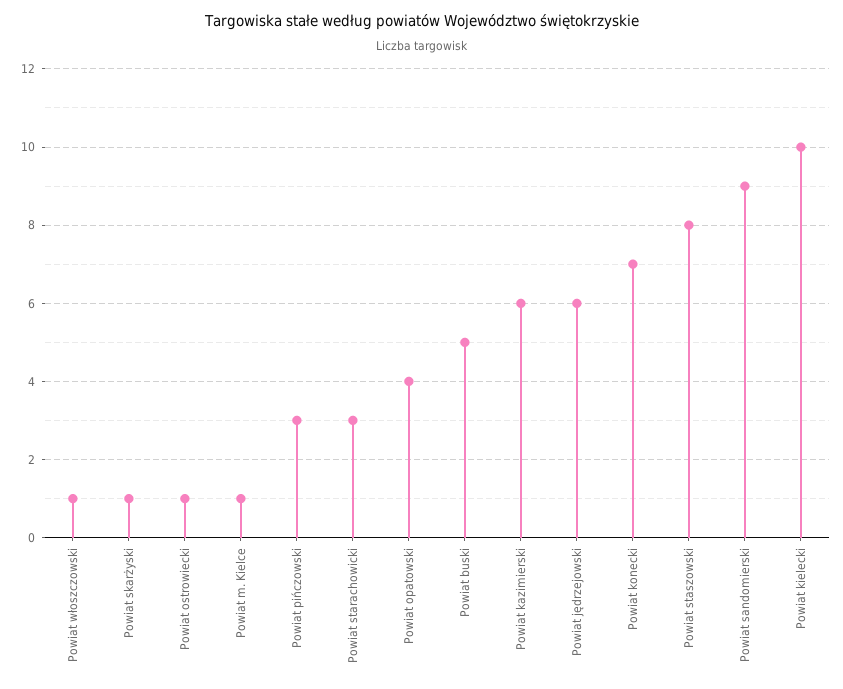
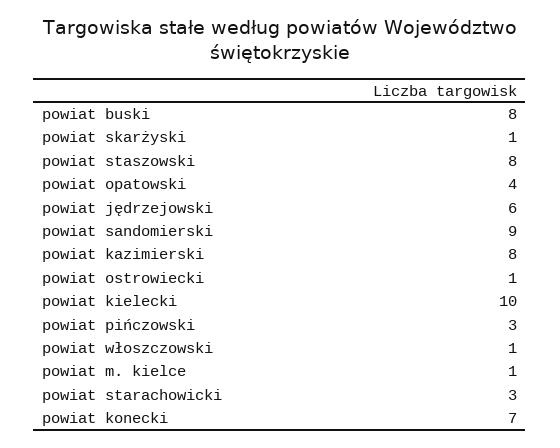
  {
    "Powiat włoszczowski": 1,
    "Powiat skarżyski": 1,
    "Powiat ostrowiecki": 1,
    "Powiat m. Kielce": 1,
    "Powiat pińczowski": 3,
    "Powiat starachowicki": 3,
    "Powiat opatowski": 4,
-   "Powiat buski": 5,
+   "Powiat buski": 8,
-   "Powiat kazimierski": 6,
+   "Powiat kazimierski": 8,
    "Powiat jędrzejowski": 6,
    "Powiat konecki": 7,
    "Powiat staszowski": 8,
    "Powiat sandomierski": 9,
    "Powiat kielecki": 10
  }

